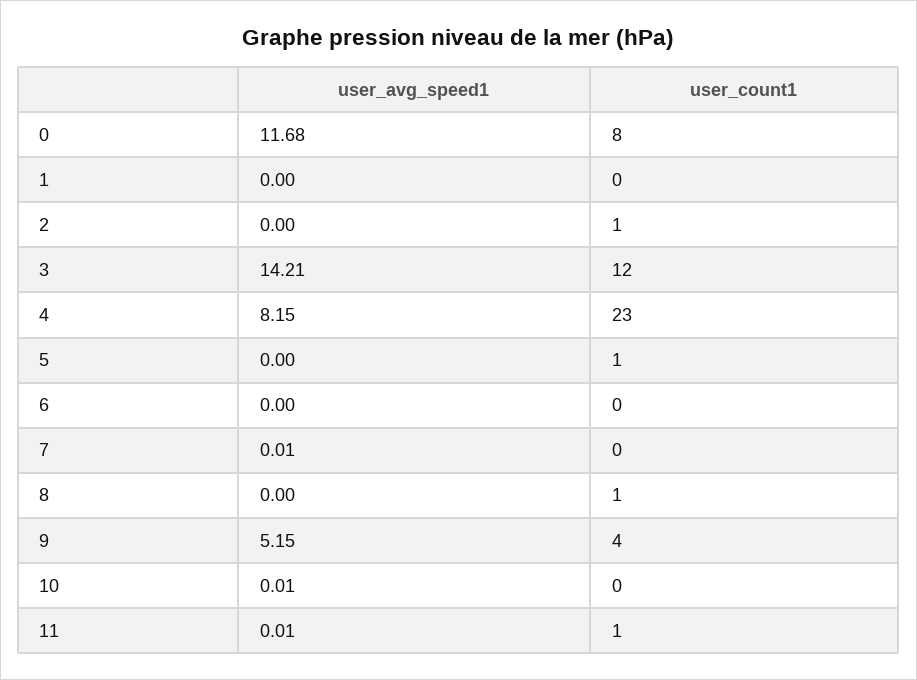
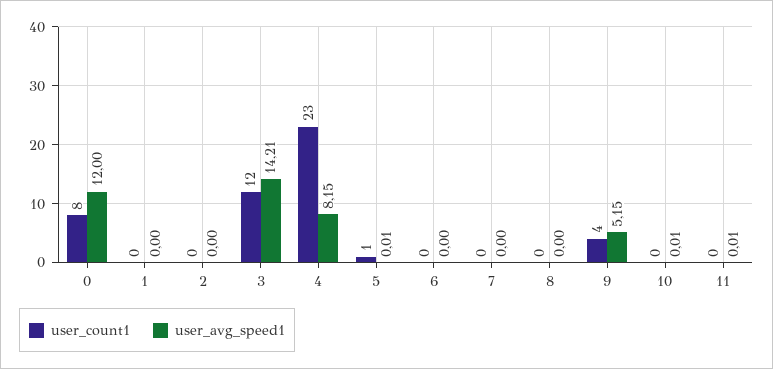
  {
    "user_avg_speed1": {
-     "0": 11.68,
+     "0": 12,
      "1": 0,
      "2": 0,
      "3": 14.21,
      "4": 8.15,
-     "5": 0,
+     "5": 0.01,
      "6": 0,
-     "7": 0.01,
+     "7": 0,
      "8": 0,
      "9": 5.15,
      "10": 0.01,
      "11": 0.01
    },
    "user_count1": {
      "0": 8,
      "1": 0,
-     "2": 1,
+     "2": 0,
      "3": 12,
      "4": 23,
      "5": 1,
      "6": 0,
      "7": 0,
-     "8": 1,
+     "8": 0,
      "9": 4,
      "10": 0,
-     "11": 1
+     "11": 0
    }
  }

